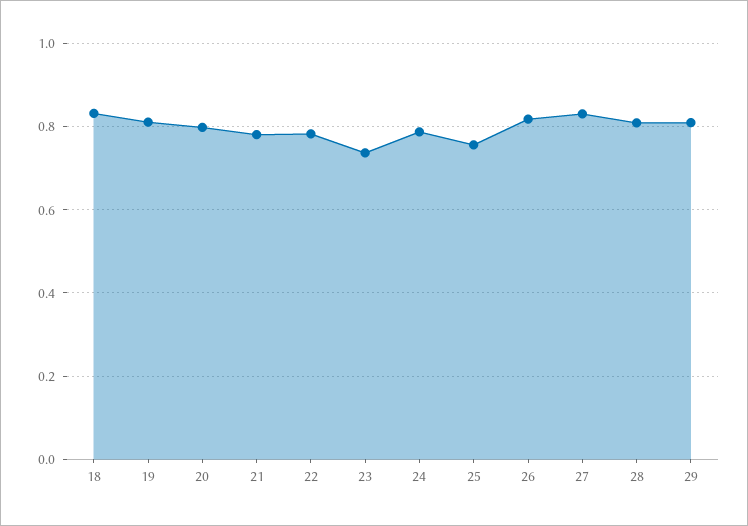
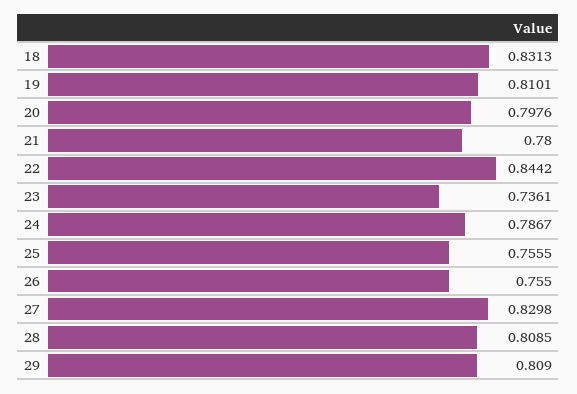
  {
    "18": 0.8313,
    "19": 0.8101,
    "20": 0.7976,
    "21": 0.78,
-   "22": 0.78,
+   "22": 0.8442,
    "23": 0.7361,
    "24": 0.7867,
    "25": 0.7555,
-   "26": 0.82,
+   "26": 0.755,
    "27": 0.8298,
    "28": 0.8085,
    "29": 0.809
  }

